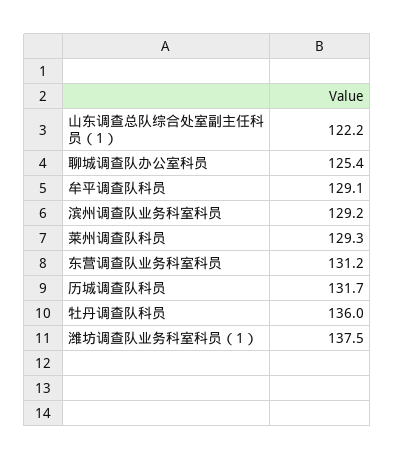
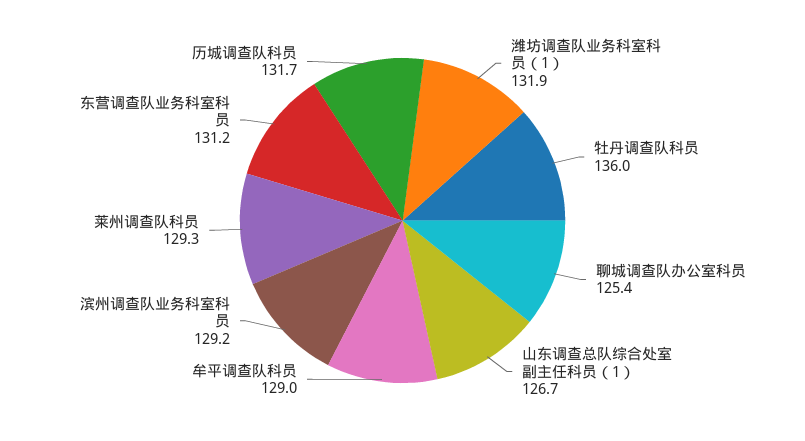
  {
-   "山东调查总队综合处室副主任科员（1）": 122.2,
+   "山东调查总队综合处室副主任科员（1）": 126.7,
    "聊城调查队办公室科员": 125.4,
-   "牟平调查队科员": 129.1,
+   "牟平调查队科员": 129,
    "滨州调查队业务科室科员": 129.2,
    "莱州调查队科员": 129.3,
    "东营调查队业务科室科员": 131.2,
    "历城调查队科员": 131.7,
    "牡丹调查队科员": 136,
-   "潍坊调查队业务科室科员（1）": 137.5
+   "潍坊调查队业务科室科员（1）": 131.9
  }

